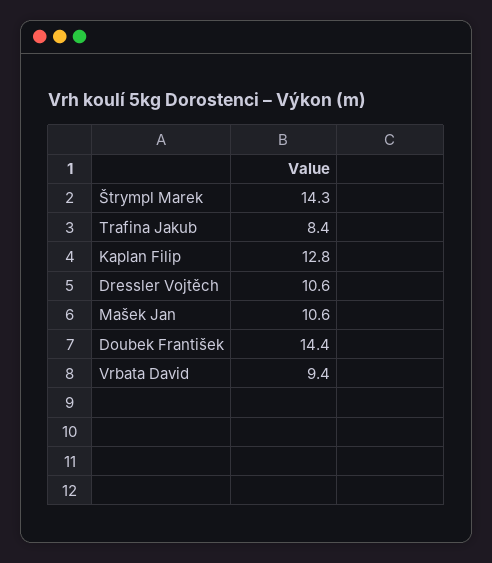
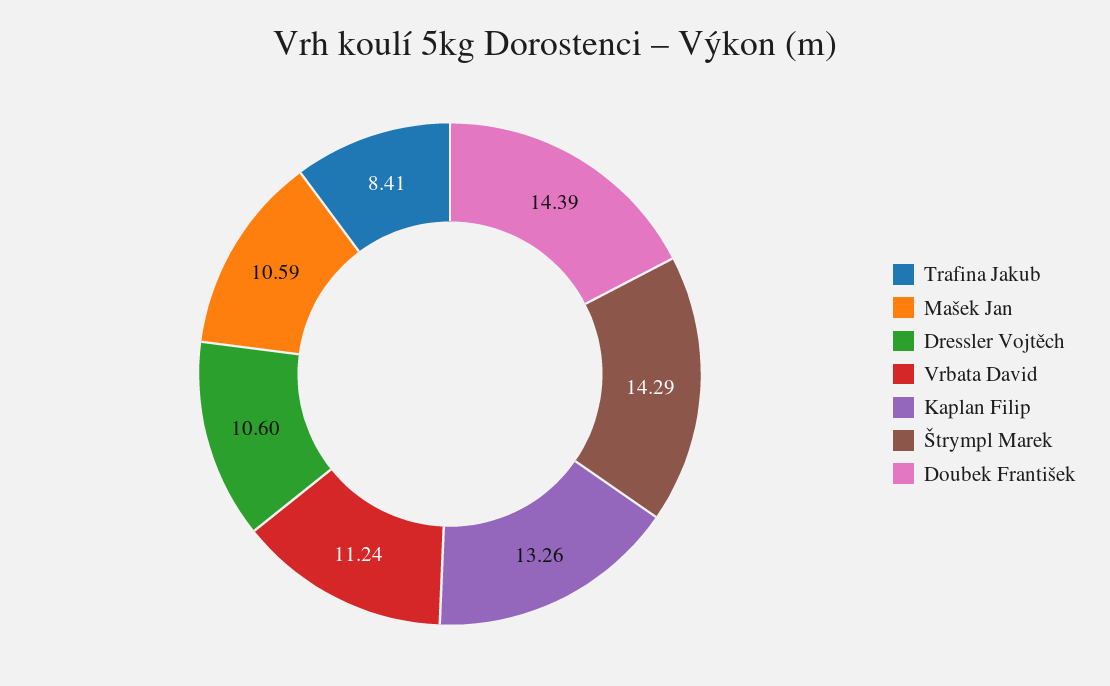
  {
    "Štrympl Marek": 14.29,
    "Trafina Jakub": 8.41,
-   "Kaplan Filip": 12.8,
+   "Kaplan Filip": 13.26,
    "Dressler Vojtěch": 10.6,
    "Mašek Jan": 10.59,
    "Doubek František": 14.39,
-   "Vrbata David": 9.4
+   "Vrbata David": 11.24
  }

